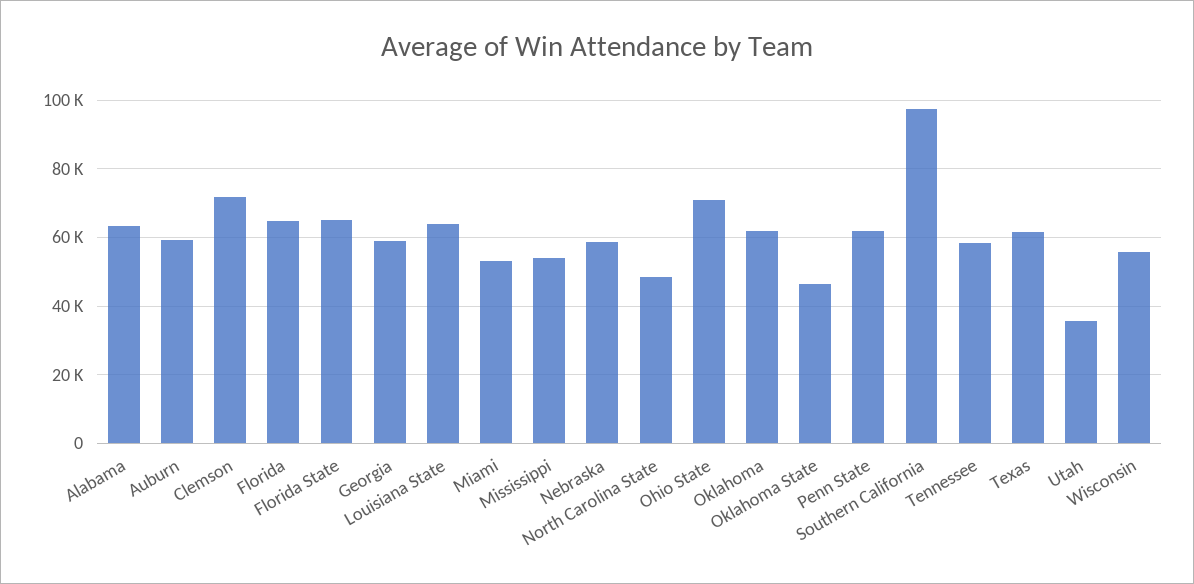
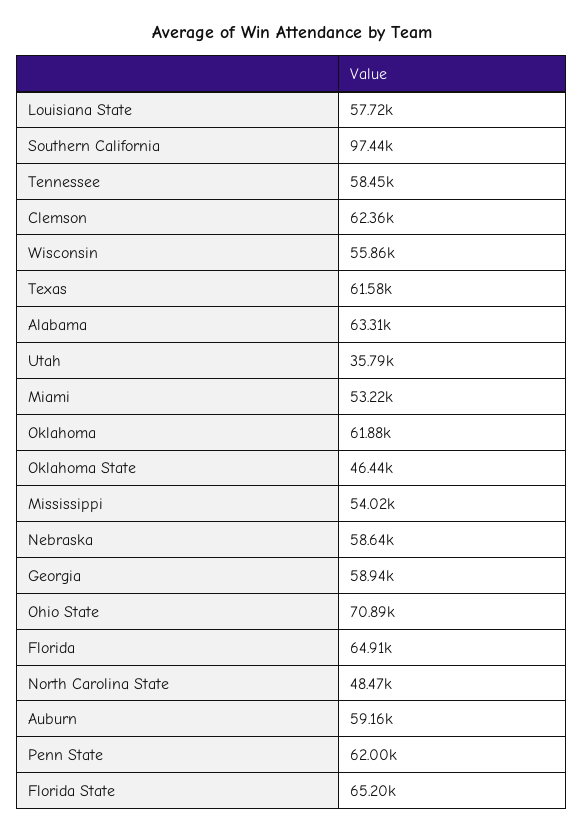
  {
    "Alabama": 63310,
    "Auburn": 59160,
-   "Clemson": 72000,
+   "Clemson": 62360,
    "Florida": 64910,
    "Florida State": 65200,
    "Georgia": 58940,
-   "Louisiana State": 64000,
+   "Louisiana State": 57720,
    "Miami": 53220,
    "Mississippi": 54020,
    "Nebraska": 58640,
    "North Carolina State": 48470,
    "Ohio State": 70890,
    "Oklahoma": 61880,
    "Oklahoma State": 46440,
    "Penn State": 62000,
    "Southern California": 97440,
    "Tennessee": 58450,
    "Texas": 61580,
    "Utah": 35790,
    "Wisconsin": 55860
  }

